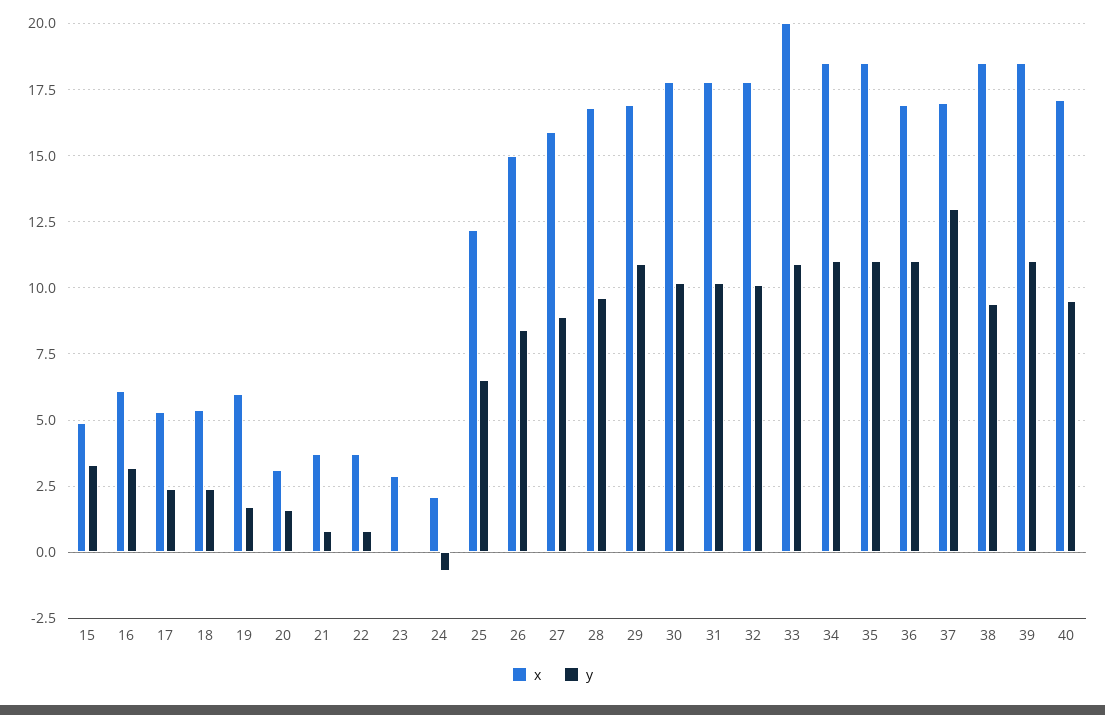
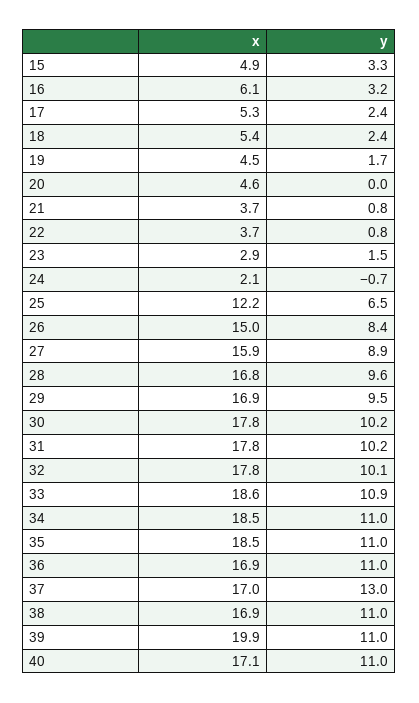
  {
    "x": {
      "15": 4.9,
      "16": 6.1,
      "17": 5.3,
      "18": 5.4,
-     "19": 6,
+     "19": 4.5,
-     "20": 3,
+     "20": 4.6,
      "21": 3.7,
      "22": 3.7,
      "23": 2.9,
      "24": 2.1,
      "25": 12.2,
      "26": 15,
      "27": 15.9,
      "28": 16.8,
      "29": 16.9,
      "30": 17.8,
      "31": 17.8,
      "32": 17.8,
-     "33": 20,
+     "33": 18.6,
      "34": 18.5,
      "35": 18.5,
      "36": 16.9,
      "37": 17,
-     "38": 18.5,
+     "38": 16.9,
-     "39": 18.5,
+     "39": 19.9,
      "40": 17.1
    },
    "y": {
      "15": 3.3,
      "16": 3.2,
      "17": 2.4,
      "18": 2.4,
      "19": 1.7,
-     "20": 1.5,
+     "20": 0,
      "21": 0.8,
      "22": 0.8,
-     "23": 0,
+     "23": 1.5,
      "24": -0.7,
      "25": 6.5,
      "26": 8.4,
      "27": 8.9,
      "28": 9.6,
-     "29": 11,
+     "29": 9.5,
      "30": 10.2,
      "31": 10.2,
      "32": 10.1,
      "33": 10.9,
      "34": 11,
      "35": 11,
      "36": 11,
      "37": 13,
-     "38": 9.5,
+     "38": 11,
      "39": 11,
-     "40": 9.5
+     "40": 11
    }
  }

